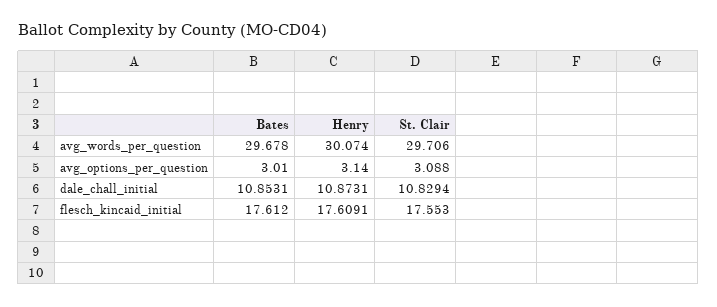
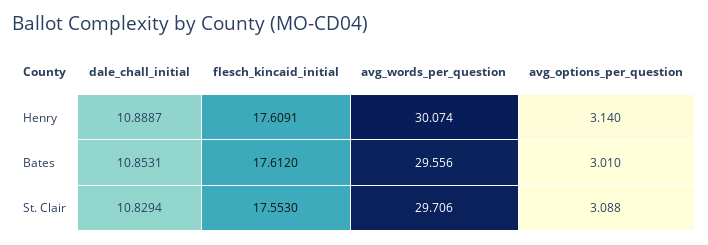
  {
    "Bates": {
-     "avg_words_per_question": 29.678,
+     "avg_words_per_question": 29.556,
      "avg_options_per_question": 3.01,
      "dale_chall_initial": 10.8531,
      "flesch_kincaid_initial": 17.612
    },
    "Henry": {
      "avg_words_per_question": 30.074,
      "avg_options_per_question": 3.14,
-     "dale_chall_initial": 10.8731,
+     "dale_chall_initial": 10.8887,
      "flesch_kincaid_initial": 17.6091
    },
    "St. Clair": {
      "avg_words_per_question": 29.706,
      "avg_options_per_question": 3.088,
      "dale_chall_initial": 10.8294,
      "flesch_kincaid_initial": 17.553
    }
  }

